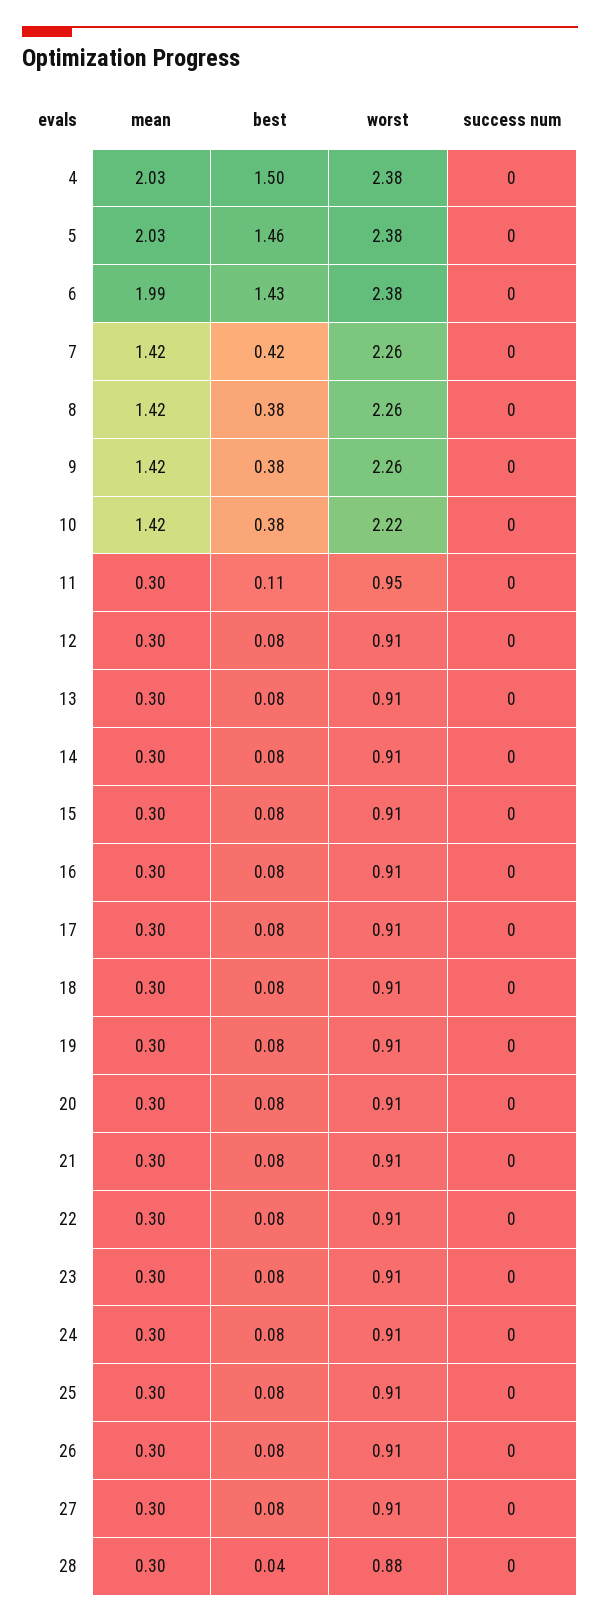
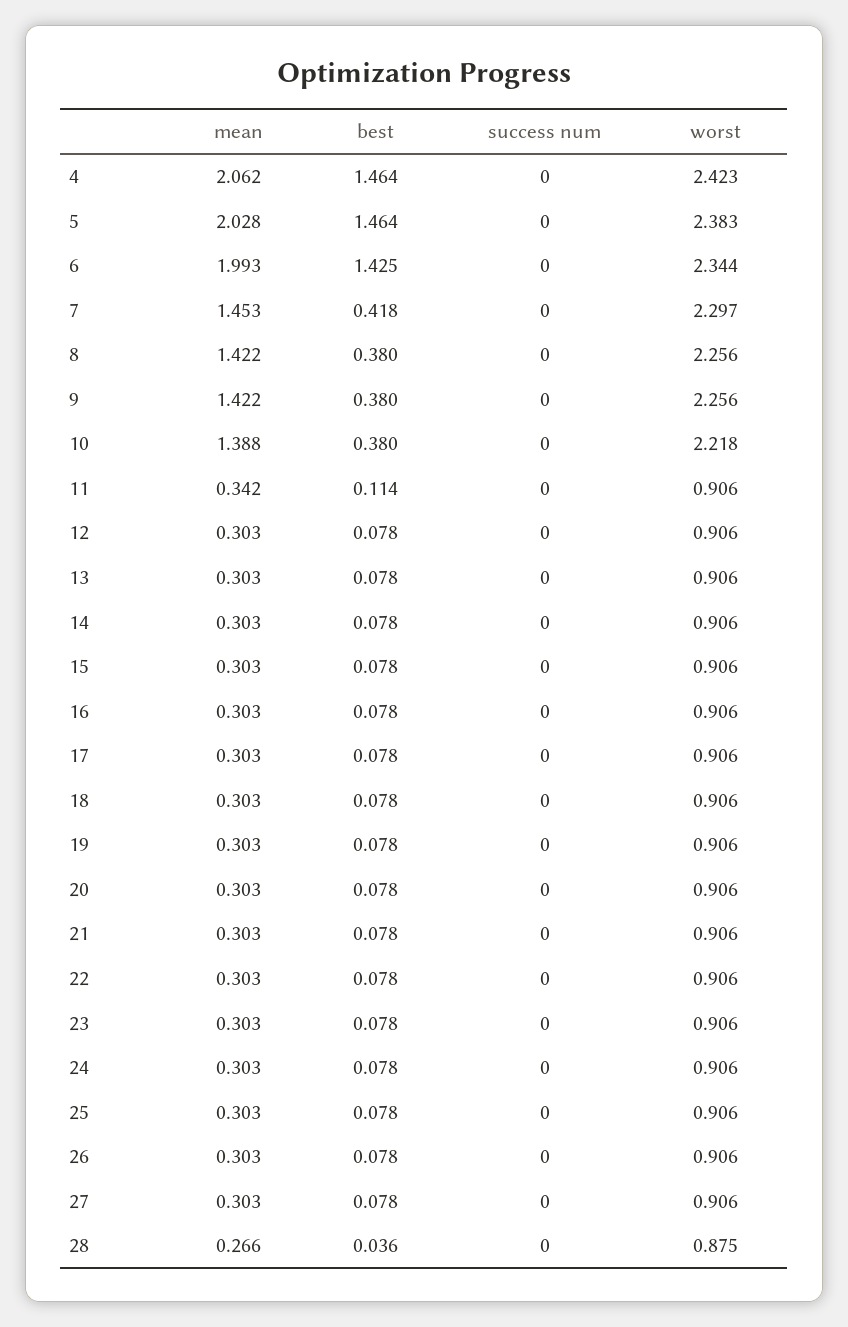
  {
    "mean": {
-     "4": 2.03,
+     "4": 2.062,
      "5": 2.028,
      "6": 1.993,
-     "7": 1.42,
+     "7": 1.453,
      "8": 1.422,
      "9": 1.422,
-     "10": 1.42,
+     "10": 1.388,
-     "11": 0.3,
+     "11": 0.342,
      "12": 0.303,
      "13": 0.303,
      "14": 0.303,
      "15": 0.303,
      "16": 0.303,
      "17": 0.303,
      "18": 0.303,
      "19": 0.303,
      "20": 0.303,
      "21": 0.303,
      "22": 0.303,
      "23": 0.303,
      "24": 0.303,
      "25": 0.303,
      "26": 0.303,
      "27": 0.303,
-     "28": 0.3
+     "28": 0.266
    },
    "best": {
-     "4": 1.5,
+     "4": 1.464,
      "5": 1.464,
      "6": 1.425,
      "7": 0.418,
      "8": 0.38,
      "9": 0.38,
      "10": 0.38,
      "11": 0.114,
      "12": 0.078,
      "13": 0.078,
      "14": 0.078,
      "15": 0.078,
      "16": 0.078,
      "17": 0.078,
      "18": 0.078,
      "19": 0.078,
      "20": 0.078,
      "21": 0.078,
      "22": 0.078,
      "23": 0.078,
      "24": 0.078,
      "25": 0.078,
      "26": 0.078,
      "27": 0.078,
      "28": 0.036
    },
    "worst": {
-     "4": 2.38,
+     "4": 2.423,
      "5": 2.383,
-     "6": 2.38,
+     "6": 2.344,
-     "7": 2.26,
+     "7": 2.297,
      "8": 2.256,
      "9": 2.256,
      "10": 2.218,
-     "11": 0.95,
+     "11": 0.906,
      "12": 0.906,
      "13": 0.906,
      "14": 0.906,
      "15": 0.906,
      "16": 0.906,
      "17": 0.906,
      "18": 0.906,
      "19": 0.906,
      "20": 0.906,
      "21": 0.906,
      "22": 0.906,
      "23": 0.906,
      "24": 0.906,
      "25": 0.906,
      "26": 0.906,
      "27": 0.906,
      "28": 0.875
    },
    "success num": {
      "4": 0,
      "5": 0,
      "6": 0,
      "7": 0,
      "8": 0,
      "9": 0,
      "10": 0,
      "11": 0,
      "12": 0,
      "13": 0,
      "14": 0,
      "15": 0,
      "16": 0,
      "17": 0,
      "18": 0,
      "19": 0,
      "20": 0,
      "21": 0,
      "22": 0,
      "23": 0,
      "24": 0,
      "25": 0,
      "26": 0,
      "27": 0,
      "28": 0
    }
  }

